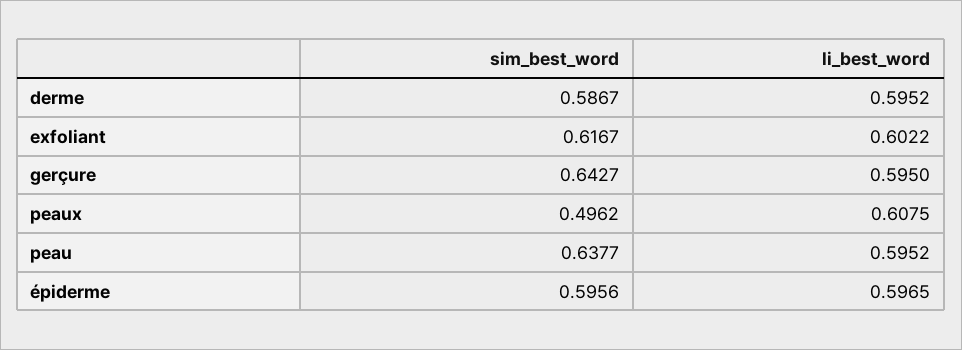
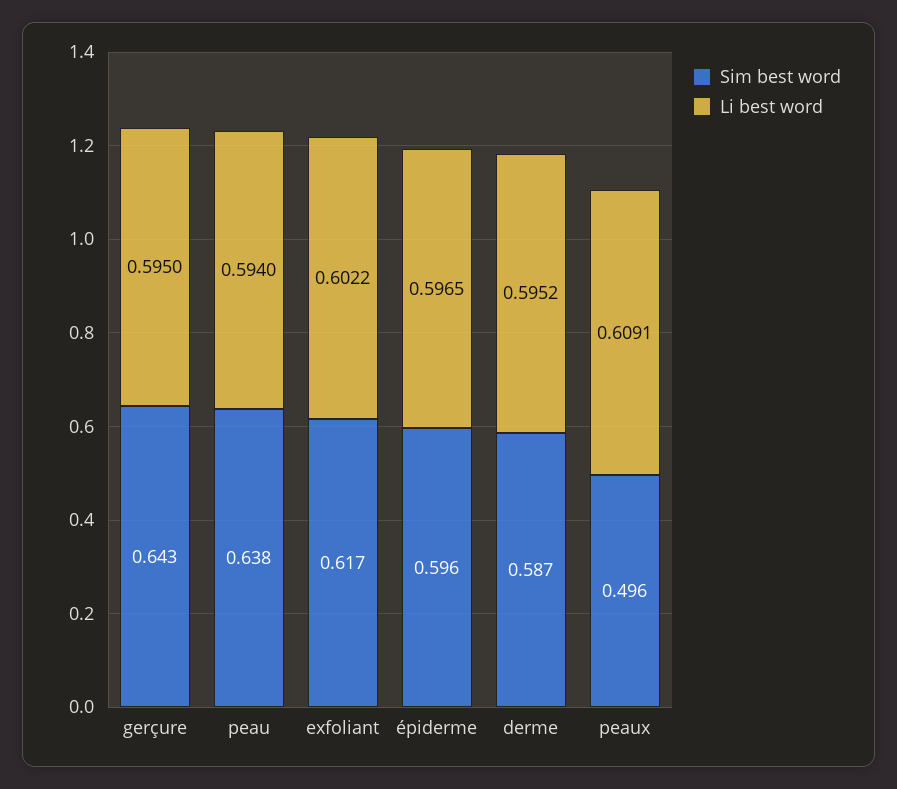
  {
    "sim_best_word": {
      "derme": 0.5867,
      "exfoliant": 0.6167,
      "gerçure": 0.6427,
      "peaux": 0.4962,
      "peau": 0.6377,
      "épiderme": 0.5956
    },
    "li_best_word": {
      "derme": 0.5952,
      "exfoliant": 0.6022,
      "gerçure": 0.595,
-     "peaux": 0.6075,
+     "peaux": 0.6091,
-     "peau": 0.5952,
+     "peau": 0.594,
      "épiderme": 0.5965
    }
  }

